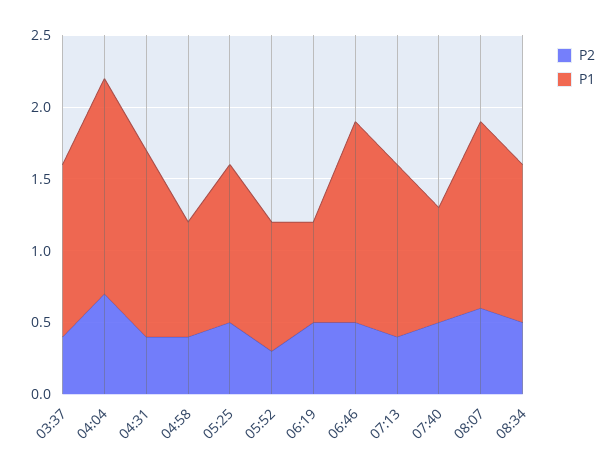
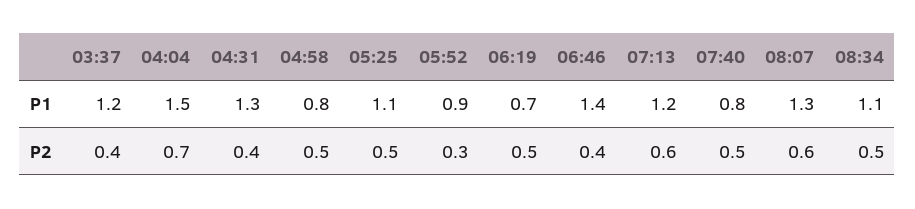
  {
    "P2": {
      "03:37": 0.4,
      "04:04": 0.7,
      "04:31": 0.4,
-     "04:58": 0.4,
+     "04:58": 0.5,
      "05:25": 0.5,
      "05:52": 0.3,
      "06:19": 0.5,
-     "06:46": 0.5,
+     "06:46": 0.4,
-     "07:13": 0.4,
+     "07:13": 0.6,
      "07:40": 0.5,
      "08:07": 0.6,
      "08:34": 0.5
    },
    "P1": {
      "03:37": 1.2,
      "04:04": 1.5,
      "04:31": 1.3,
      "04:58": 0.8,
      "05:25": 1.1,
      "05:52": 0.9,
      "06:19": 0.7,
      "06:46": 1.4,
      "07:13": 1.2,
      "07:40": 0.8,
      "08:07": 1.3,
      "08:34": 1.1
    }
  }

